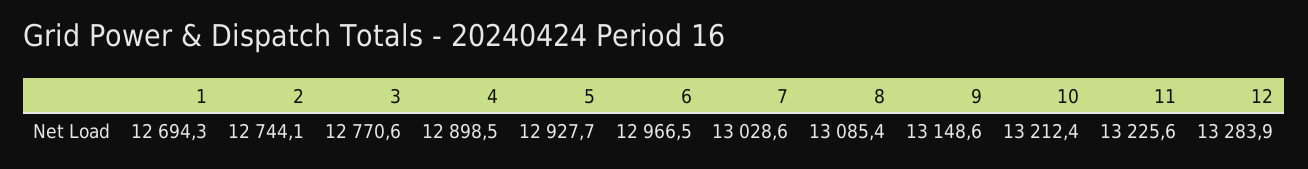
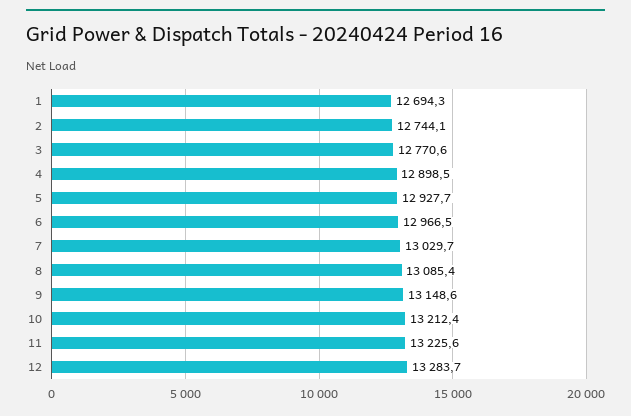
  {
    "1": 12694.3,
    "2": 12744.1,
    "3": 12770.6,
    "4": 12898.5,
    "5": 12927.7,
    "6": 12966.5,
-   "7": 13028.6,
+   "7": 13029.7,
    "8": 13085.4,
    "9": 13148.6,
    "10": 13212.4,
    "11": 13225.6,
-   "12": 13283.9
+   "12": 13283.7
  }

